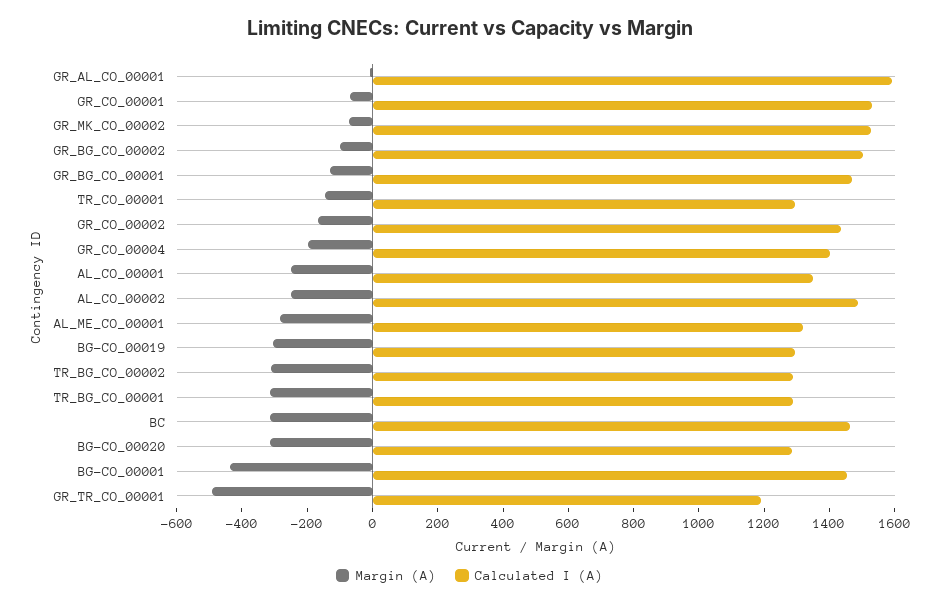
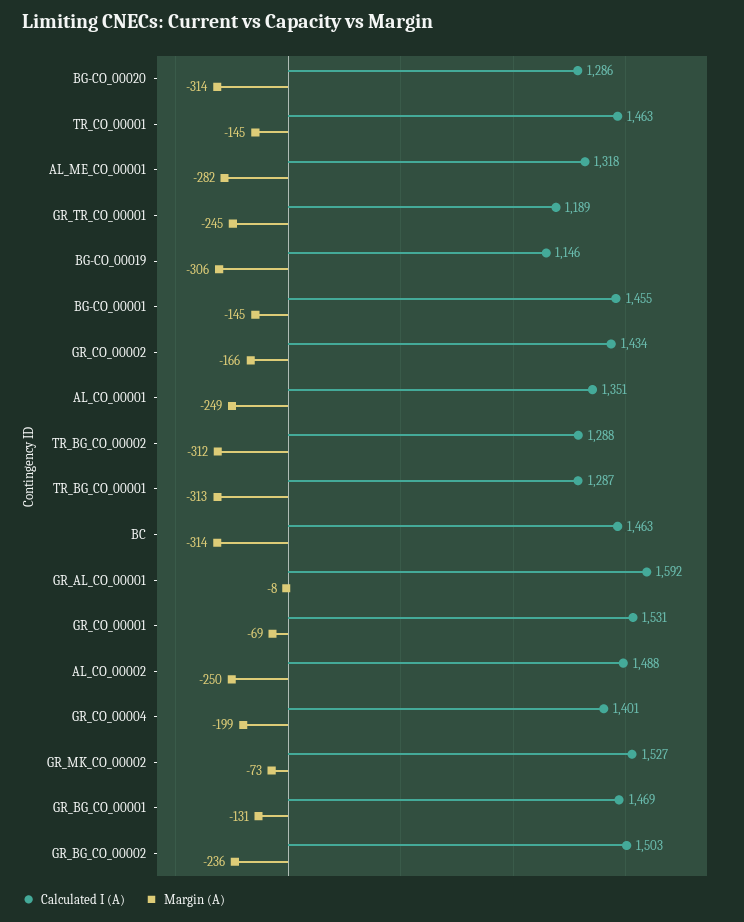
  {
    "Margin (A)": {
      "GR_AL_CO_00001": -8,
      "GR_CO_00001": -69,
      "GR_MK_CO_00002": -73,
-     "GR_BG_CO_00002": -100,
+     "GR_BG_CO_00002": -236,
      "GR_BG_CO_00001": -131,
      "TR_CO_00001": -145,
      "GR_CO_00002": -166,
      "GR_CO_00004": -199,
      "AL_CO_00001": -249,
      "AL_CO_00002": -250,
      "AL_ME_CO_00001": -282,
      "BG-CO_00019": -306,
      "TR_BG_CO_00002": -312,
      "TR_BG_CO_00001": -313,
      "BC": -314,
      "BG-CO_00020": -314,
-     "BG-CO_00001": -450,
+     "BG-CO_00001": -145,
-     "GR_TR_CO_00001": -500
+     "GR_TR_CO_00001": -245
    },
    "Calculated I (A)": {
      "GR_AL_CO_00001": 1592,
      "GR_CO_00001": 1531,
      "GR_MK_CO_00002": 1527,
      "GR_BG_CO_00002": 1503,
      "GR_BG_CO_00001": 1469,
-     "TR_CO_00001": 1300,
+     "TR_CO_00001": 1463,
      "GR_CO_00002": 1434,
      "GR_CO_00004": 1401,
      "AL_CO_00001": 1351,
      "AL_CO_00002": 1488,
      "AL_ME_CO_00001": 1318,
-     "BG-CO_00019": 1300,
+     "BG-CO_00019": 1146,
      "TR_BG_CO_00002": 1288,
      "TR_BG_CO_00001": 1287,
      "BC": 1463,
      "BG-CO_00020": 1286,
      "BG-CO_00001": 1455,
      "GR_TR_CO_00001": 1189
    }
  }

